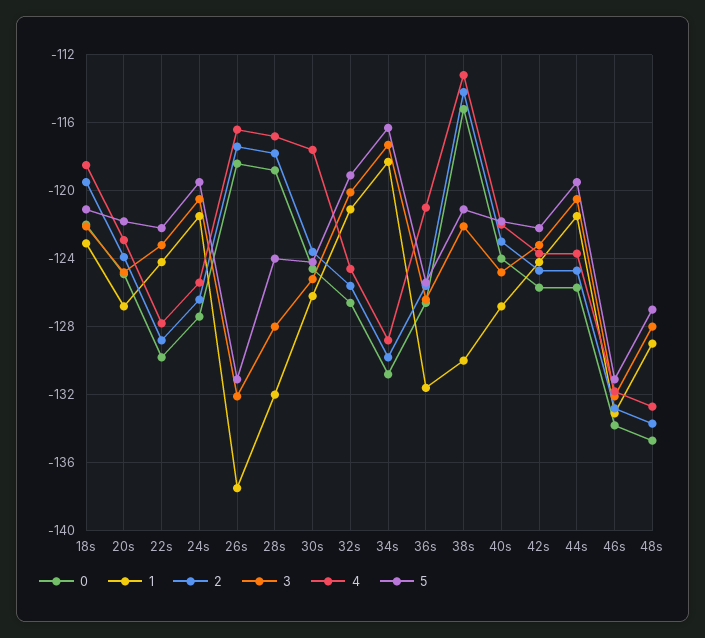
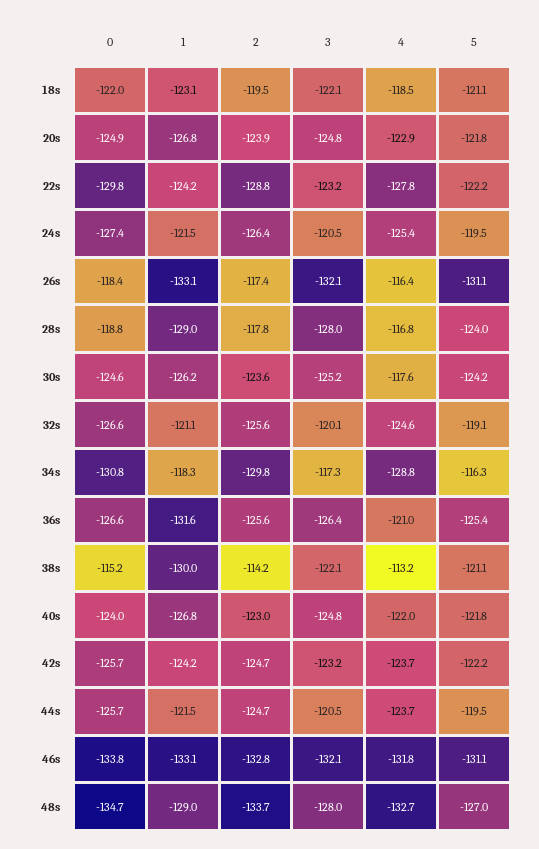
  {
    "0": {
      "18s": -122,
      "20s": -124.9,
      "22s": -129.8,
      "24s": -127.4,
      "26s": -118.4,
      "28s": -118.8,
      "30s": -124.6,
      "32s": -126.6,
      "34s": -130.8,
      "36s": -126.6,
      "38s": -115.2,
      "40s": -124,
      "42s": -125.7,
      "44s": -125.7,
      "46s": -133.8,
      "48s": -134.7
    },
    "1": {
      "18s": -123.1,
      "20s": -126.8,
      "22s": -124.2,
      "24s": -121.5,
-     "26s": -137.5,
+     "26s": -133.1,
-     "28s": -132,
+     "28s": -129,
      "30s": -126.2,
      "32s": -121.1,
      "34s": -118.3,
      "36s": -131.6,
      "38s": -130,
      "40s": -126.8,
      "42s": -124.2,
      "44s": -121.5,
      "46s": -133.1,
      "48s": -129
    },
    "2": {
      "18s": -119.5,
      "20s": -123.9,
      "22s": -128.8,
      "24s": -126.4,
      "26s": -117.4,
      "28s": -117.8,
      "30s": -123.6,
      "32s": -125.6,
      "34s": -129.8,
      "36s": -125.6,
      "38s": -114.2,
      "40s": -123,
      "42s": -124.7,
      "44s": -124.7,
      "46s": -132.8,
      "48s": -133.7
    },
    "3": {
      "18s": -122.1,
      "20s": -124.8,
      "22s": -123.2,
      "24s": -120.5,
      "26s": -132.1,
      "28s": -128,
      "30s": -125.2,
      "32s": -120.1,
      "34s": -117.3,
      "36s": -126.4,
      "38s": -122.1,
      "40s": -124.8,
      "42s": -123.2,
      "44s": -120.5,
      "46s": -132.1,
      "48s": -128
    },
    "4": {
      "18s": -118.5,
      "20s": -122.9,
      "22s": -127.8,
      "24s": -125.4,
      "26s": -116.4,
      "28s": -116.8,
      "30s": -117.6,
      "32s": -124.6,
      "34s": -128.8,
      "36s": -121,
      "38s": -113.2,
      "40s": -122,
      "42s": -123.7,
      "44s": -123.7,
      "46s": -131.8,
      "48s": -132.7
    },
    "5": {
      "18s": -121.1,
      "20s": -121.8,
      "22s": -122.2,
      "24s": -119.5,
      "26s": -131.1,
      "28s": -124,
      "30s": -124.2,
      "32s": -119.1,
      "34s": -116.3,
      "36s": -125.4,
      "38s": -121.1,
      "40s": -121.8,
      "42s": -122.2,
      "44s": -119.5,
      "46s": -131.1,
      "48s": -127
    }
  }

